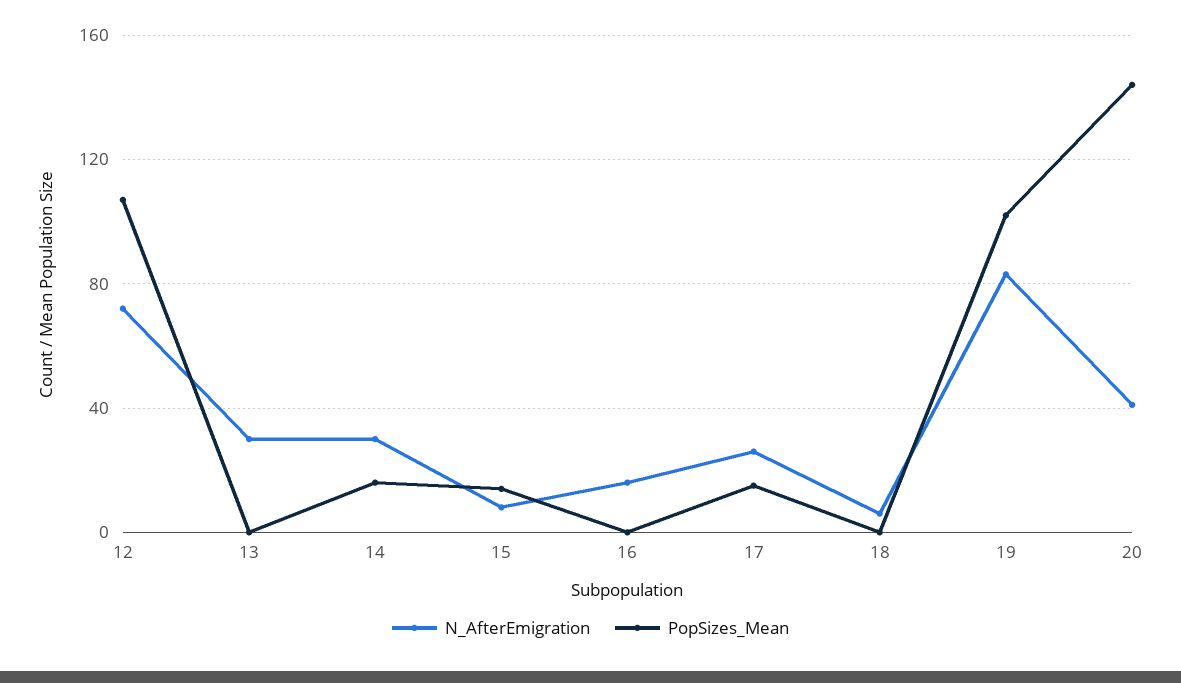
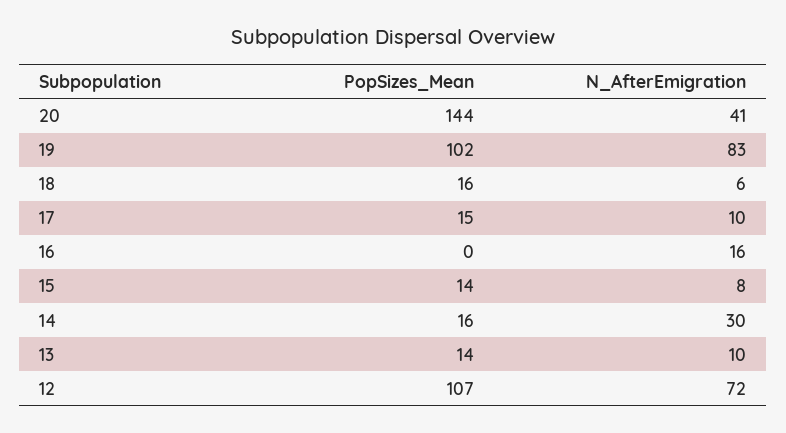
  {
    "N_AfterEmigration": {
      "12": 72,
-     "13": 30,
+     "13": 10,
      "14": 30,
      "15": 8,
      "16": 16,
-     "17": 25,
+     "17": 10,
      "18": 6,
      "19": 83,
      "20": 41
    },
    "PopSizes_Mean": {
      "12": 107,
-     "13": 0,
+     "13": 14,
      "14": 16,
      "15": 14,
      "16": 0,
      "17": 15,
-     "18": 0,
+     "18": 16,
      "19": 102,
      "20": 144
    }
  }

